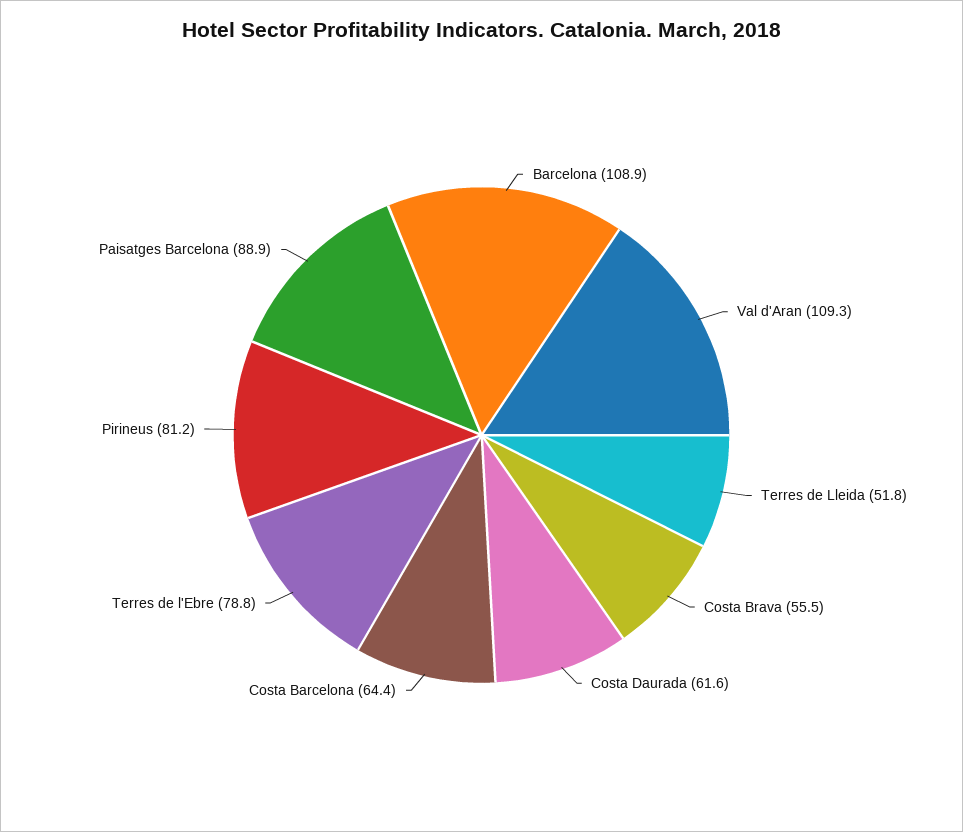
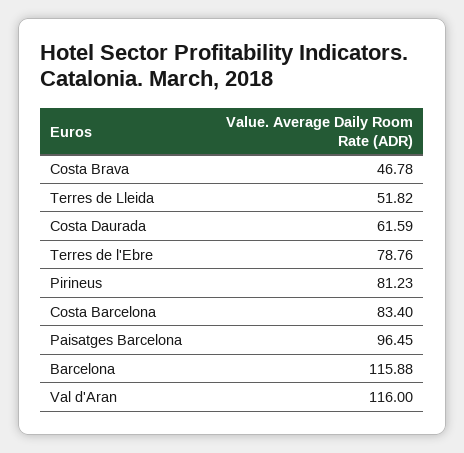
  {
-   "Barcelona": 108.9,
+   "Barcelona": 115.88,
-   "Val d'Aran": 109.3,
+   "Val d'Aran": 116,
    "Terres de Lleida": 51.82,
-   "Costa Brava": 55.5,
+   "Costa Brava": 46.78,
    "Costa Daurada": 61.59,
-   "Costa Barcelona": 64.4,
+   "Costa Barcelona": 83.4,
    "Terres de l'Ebre": 78.76,
    "Pirineus": 81.23,
-   "Paisatges Barcelona": 88.9
+   "Paisatges Barcelona": 96.45
  }

